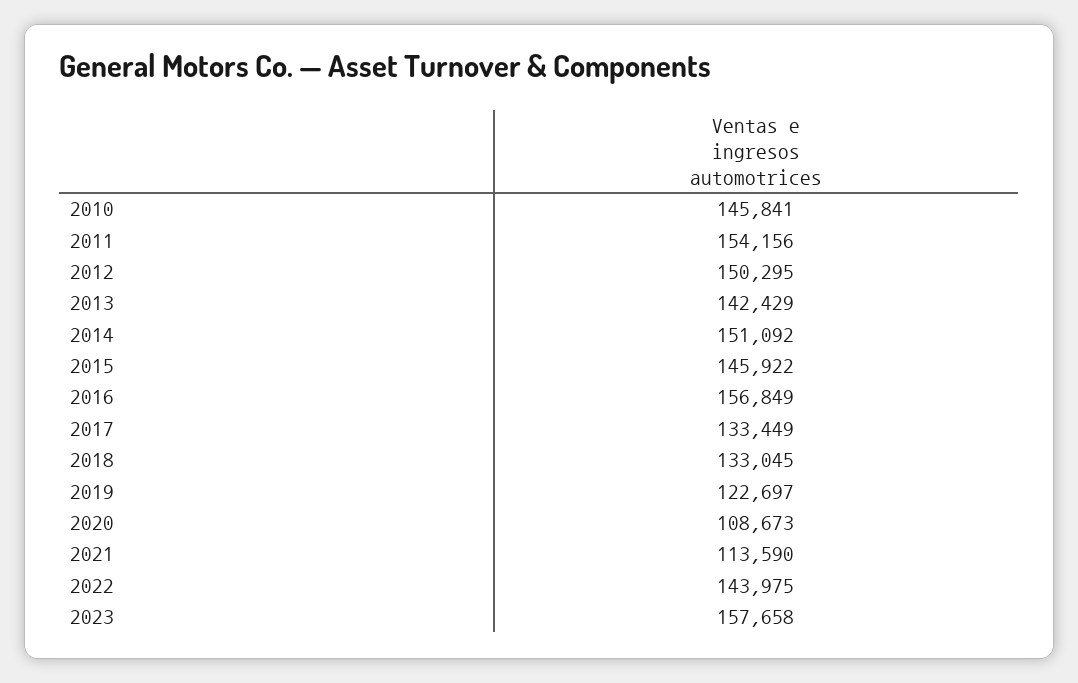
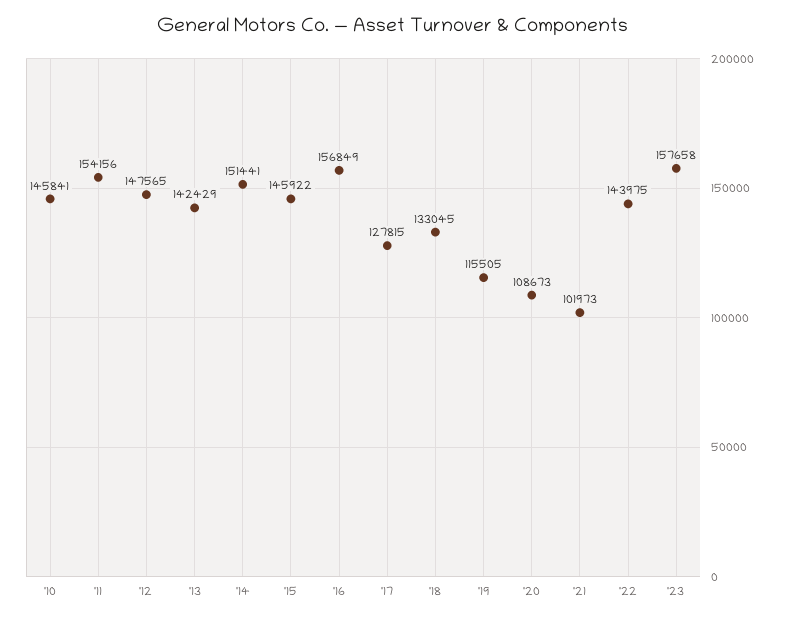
  {
    "2010": 145841,
    "2011": 154156,
-   "2012": 150295,
+   "2012": 147565,
    "2013": 142429,
-   "2014": 151092,
+   "2014": 151441,
    "2015": 145922,
    "2016": 156849,
-   "2017": 133449,
+   "2017": 127815,
    "2018": 133045,
-   "2019": 122697,
+   "2019": 115505,
    "2020": 108673,
-   "2021": 113590,
+   "2021": 101973,
    "2022": 143975,
    "2023": 157658
  }

